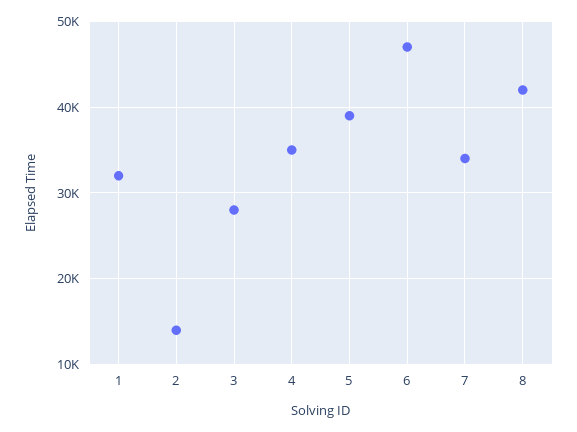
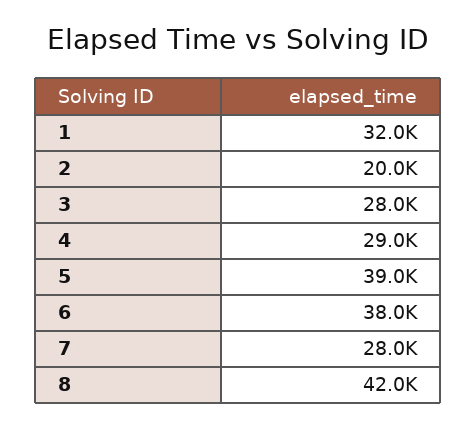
  {
    "1": 32000,
-   "2": 14000,
+   "2": 20000,
    "3": 28000,
-   "4": 35000,
+   "4": 29000,
    "5": 39000,
-   "6": 47000,
+   "6": 38000,
-   "7": 34000,
+   "7": 28000,
    "8": 42000
  }

